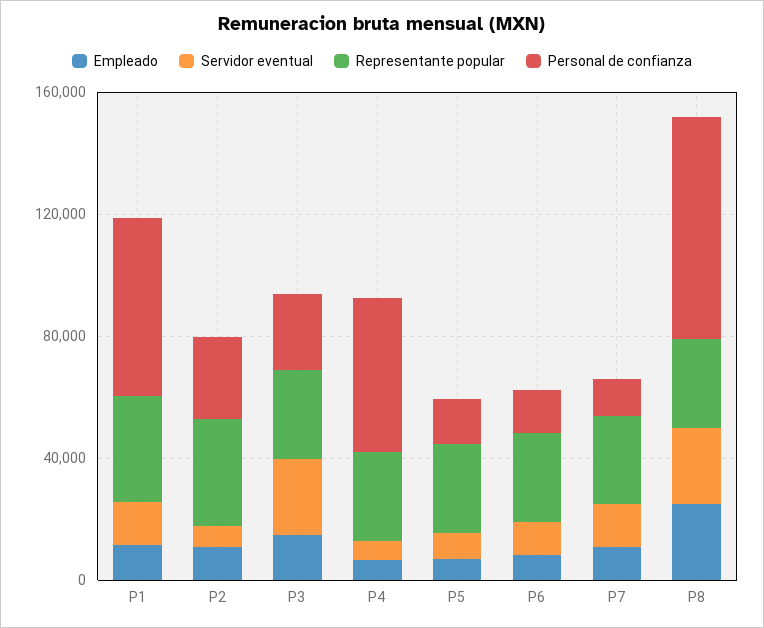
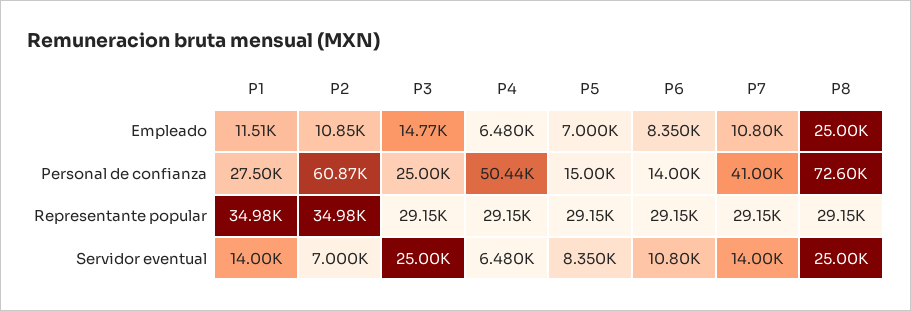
  {
    "Empleado": {
      "P1": 11510,
      "P2": 10850,
      "P3": 14770,
      "P4": 6480,
      "P5": 7000,
      "P6": 8350,
      "P7": 10800,
      "P8": 25000
    },
    "Servidor eventual": {
      "P1": 14000,
      "P2": 7000,
      "P3": 25000,
      "P4": 6480,
      "P5": 8350,
      "P6": 10800,
      "P7": 14000,
      "P8": 25000
    },
    "Representante popular": {
      "P1": 34980,
      "P2": 34980,
      "P3": 29150,
      "P4": 29150,
      "P5": 29150,
      "P6": 29150,
      "P7": 29150,
      "P8": 29150
    },
    "Personal de confianza": {
-     "P1": 60000,
+     "P1": 27500,
-     "P2": 30000,
+     "P2": 60870,
      "P3": 25000,
      "P4": 50440,
      "P5": 15000,
      "P6": 14000,
-     "P7": 10000,
+     "P7": 41000,
      "P8": 72600
    }
  }

